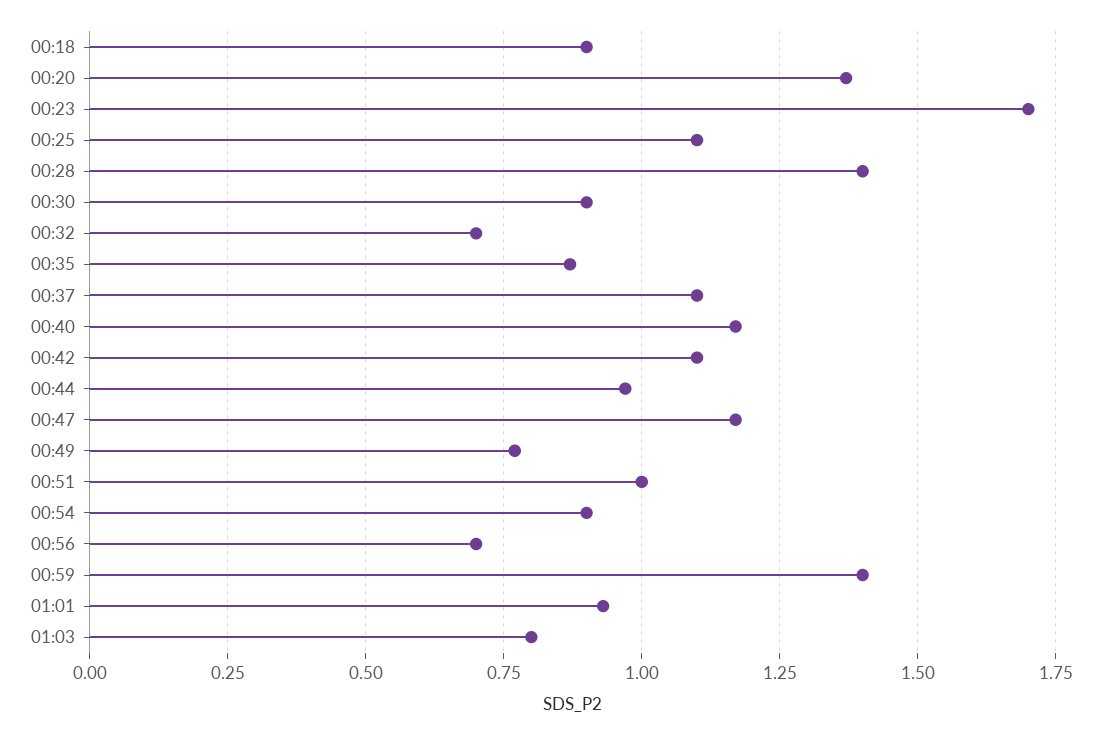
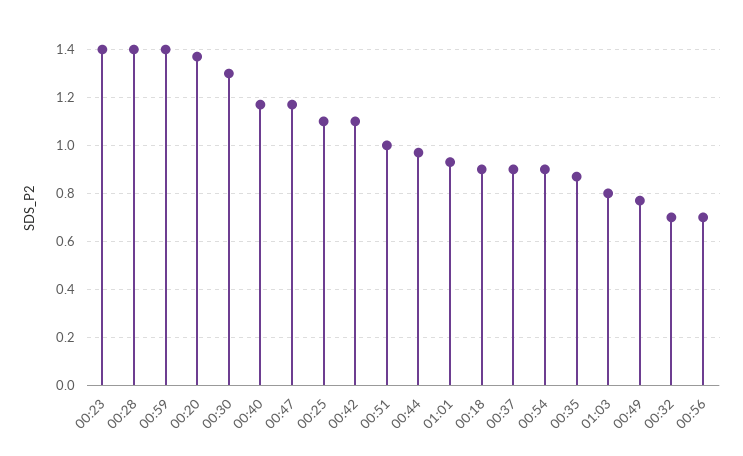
  {
    "00:18": 0.9,
    "00:20": 1.35,
-   "00:23": 1.7,
+   "00:23": 1.4,
    "00:25": 1.1,
    "00:28": 1.4,
-   "00:30": 0.9,
+   "00:30": 1.3,
    "00:32": 0.7,
    "00:35": 0.85,
-   "00:37": 1.1,
+   "00:37": 0.9,
    "00:40": 1.15,
    "00:42": 1.1,
    "00:44": 0.95,
    "00:47": 1.15,
    "00:49": 0.75,
    "00:51": 1,
    "00:54": 0.9,
    "00:56": 0.7,
    "00:59": 1.4,
    "01:01": 0.95,
    "01:03": 0.8
  }

